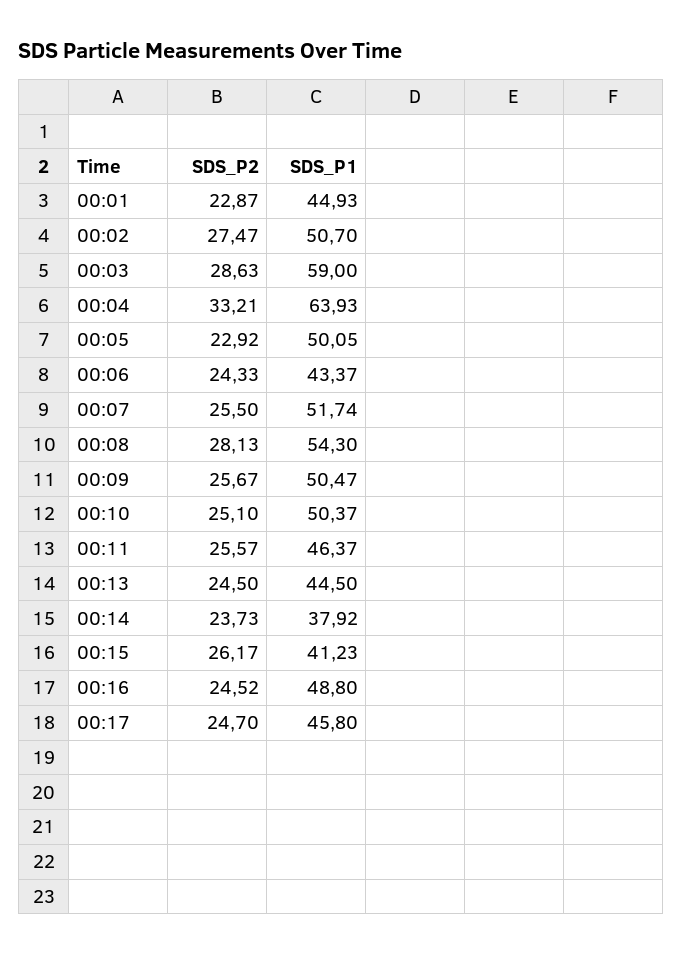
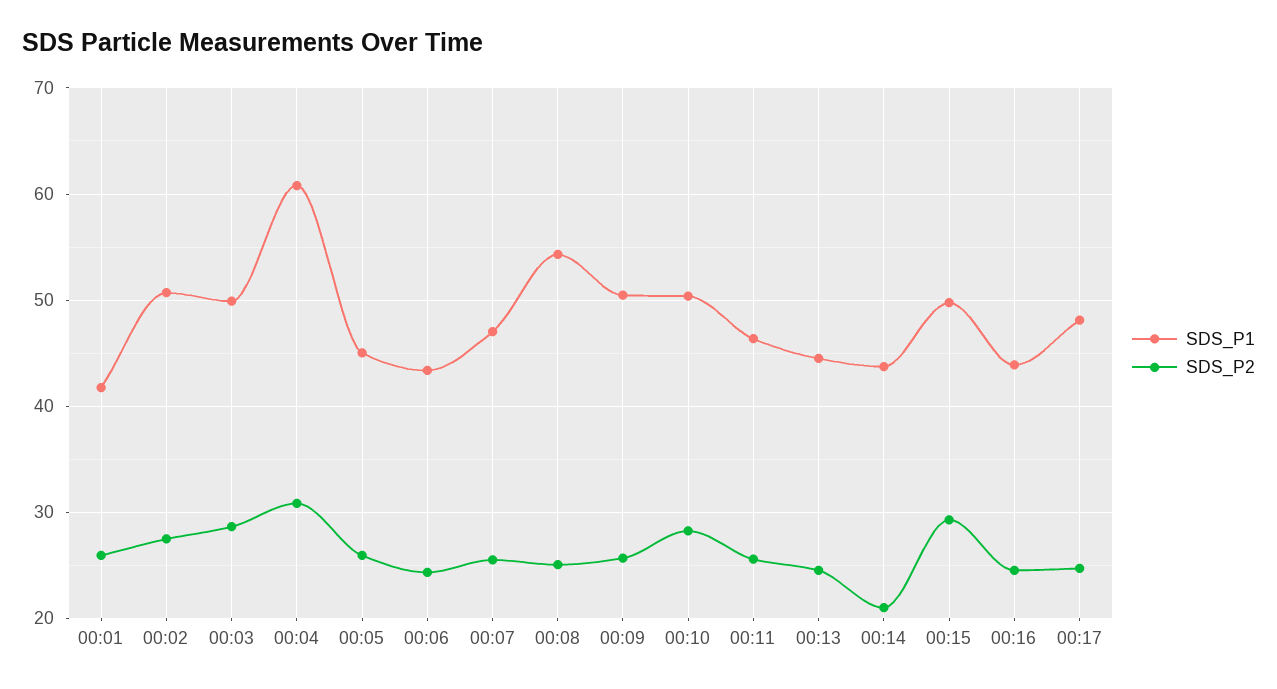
  {
    "SDS_P2": {
-     "00:01": 22.87,
+     "00:01": 26,
      "00:02": 27.47,
      "00:03": 28.63,
-     "00:04": 33.21,
+     "00:04": 31,
-     "00:05": 22.92,
+     "00:05": 26,
      "00:06": 24.33,
      "00:07": 25.5,
-     "00:08": 28.13,
+     "00:08": 25,
      "00:09": 25.67,
-     "00:10": 25.1,
+     "00:10": 28,
      "00:11": 25.57,
      "00:13": 24.5,
-     "00:14": 23.73,
+     "00:14": 21,
-     "00:15": 26.17,
+     "00:15": 29,
      "00:16": 24.52,
      "00:17": 24.7
    },
    "SDS_P1": {
-     "00:01": 44.93,
+     "00:01": 42,
      "00:02": 50.7,
-     "00:03": 59,
+     "00:03": 50,
-     "00:04": 63.93,
+     "00:04": 61,
-     "00:05": 50.05,
+     "00:05": 45,
      "00:06": 43.37,
-     "00:07": 51.74,
+     "00:07": 47,
      "00:08": 54.3,
      "00:09": 50.47,
      "00:10": 50.37,
      "00:11": 46.37,
      "00:13": 44.5,
-     "00:14": 37.92,
+     "00:14": 44,
-     "00:15": 41.23,
+     "00:15": 50,
-     "00:16": 48.8,
+     "00:16": 44,
-     "00:17": 45.8
+     "00:17": 48
    }
  }

